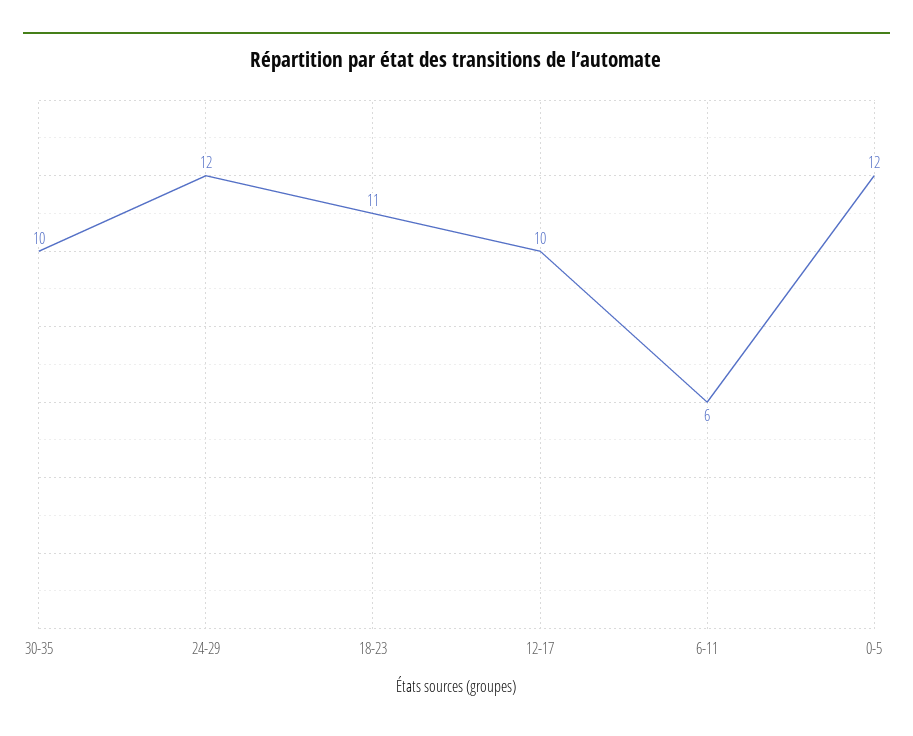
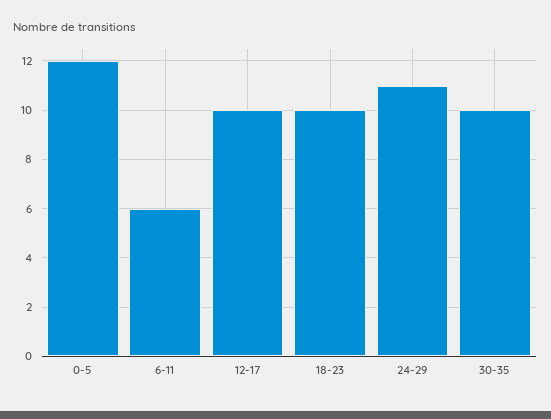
  {
    "30-35": 10,
-   "24-29": 12,
+   "24-29": 11,
-   "18-23": 11,
+   "18-23": 10,
    "12-17": 10,
    "6-11": 6,
    "0-5": 12
  }

